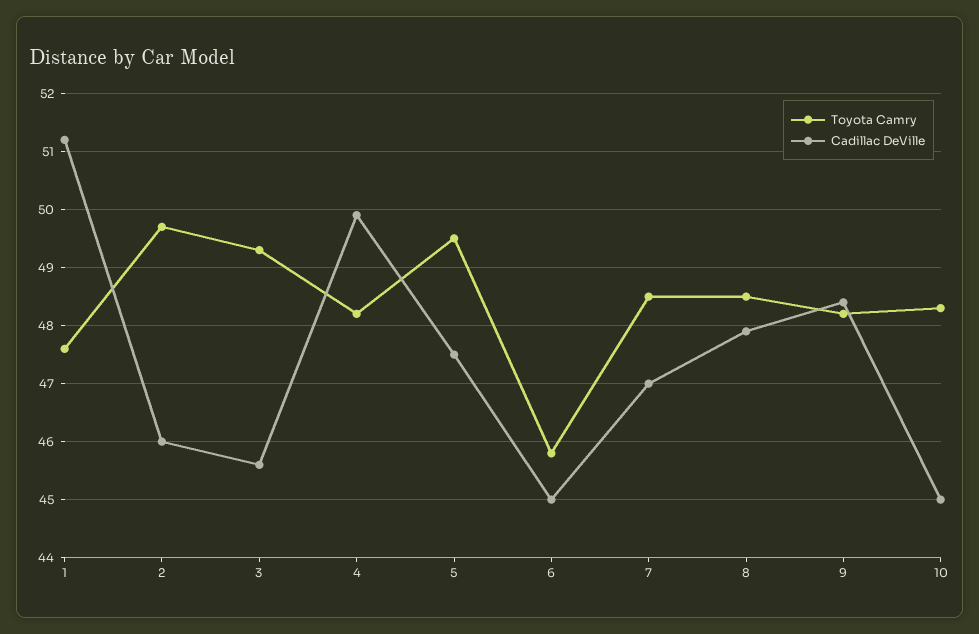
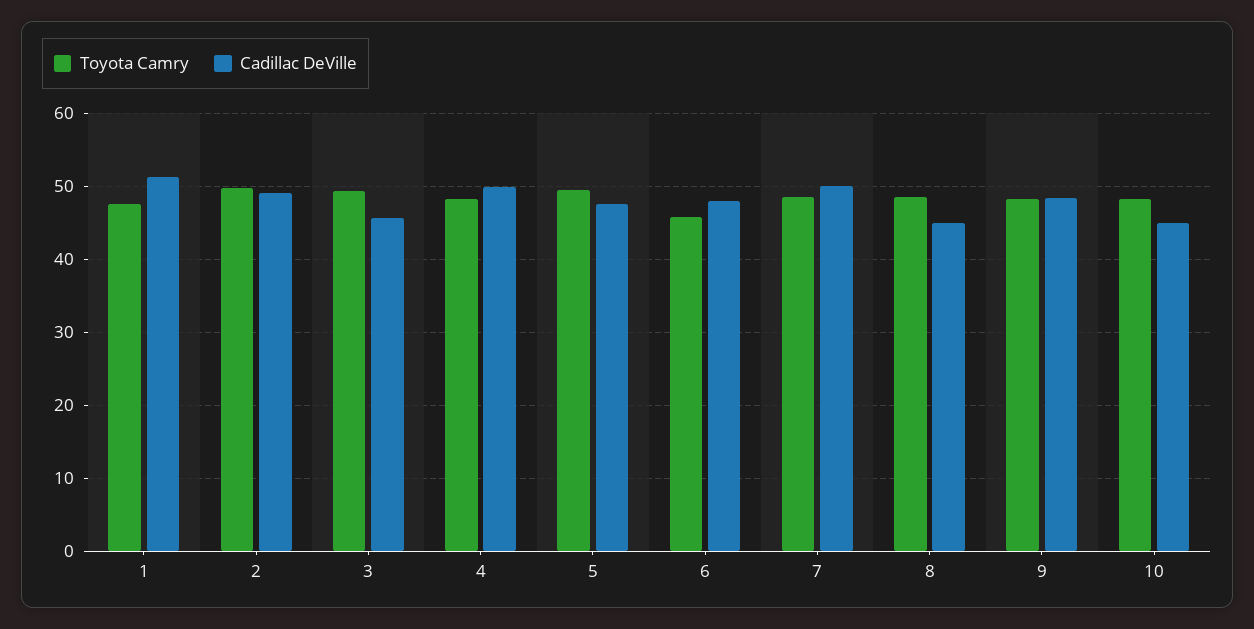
  {
    "Toyota Camry": {
      "1": 47.5,
      "2": 49.5,
      "3": 49.5,
      "4": 48,
      "5": 49.5,
      "6": 46,
      "7": 48.5,
      "8": 48.5,
      "9": 48,
      "10": 48.5
    },
    "Cadillac DeVille": {
      "1": 51,
-     "2": 46,
+     "2": 49,
      "3": 45.5,
      "4": 50,
      "5": 47.5,
-     "6": 45,
+     "6": 48,
-     "7": 47,
+     "7": 50,
-     "8": 48,
+     "8": 45,
      "9": 48.5,
      "10": 45
    }
  }

